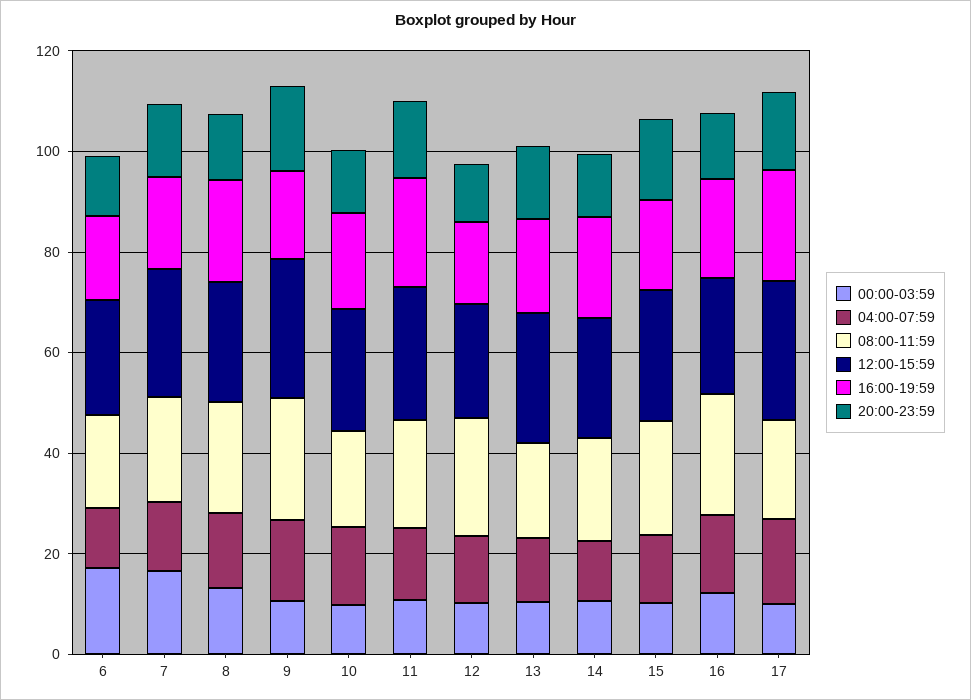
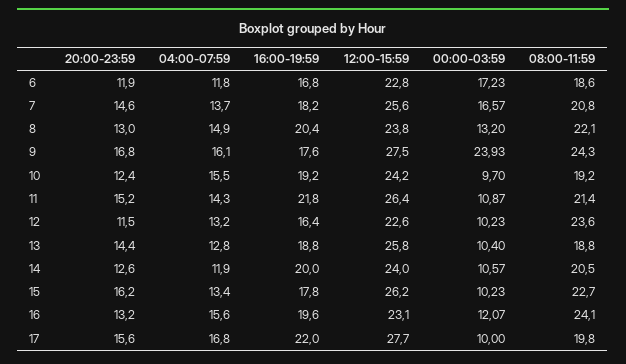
  {
    "00:00-03:59": {
      "6": 17.23,
      "7": 16.57,
      "8": 13.2,
-     "9": 10,
+     "9": 23.93,
      "10": 9.7,
      "11": 10.87,
      "12": 10.23,
      "13": 10.4,
      "14": 10.57,
      "15": 10.23,
      "16": 12.07,
      "17": 10
    },
    "04:00-07:59": {
      "6": 11.8,
      "7": 13.7,
      "8": 14.9,
      "9": 16.1,
      "10": 15.5,
      "11": 14.3,
      "12": 13.2,
      "13": 12.8,
      "14": 11.9,
      "15": 13.4,
      "16": 15.6,
      "17": 16.8
    },
    "08:00-11:59": {
      "6": 18.6,
      "7": 20.8,
      "8": 22.1,
      "9": 24.3,
      "10": 19.2,
      "11": 21.4,
      "12": 23.6,
      "13": 18.8,
      "14": 20.5,
      "15": 22.7,
      "16": 24.1,
      "17": 19.8
    },
    "12:00-15:59": {
      "6": 22.8,
      "7": 25.6,
      "8": 23.8,
      "9": 27.5,
      "10": 24.2,
      "11": 26.4,
      "12": 22.6,
      "13": 25.8,
      "14": 24,
      "15": 26.2,
      "16": 23.1,
      "17": 27.7
    },
    "16:00-19:59": {
      "6": 16.8,
      "7": 18.2,
      "8": 20.4,
      "9": 17.6,
      "10": 19.2,
      "11": 21.8,
      "12": 16.4,
      "13": 18.8,
      "14": 20,
      "15": 17.8,
      "16": 19.6,
      "17": 22
    },
    "20:00-23:59": {
      "6": 11.9,
      "7": 14.6,
      "8": 13,
      "9": 16.8,
      "10": 12.4,
      "11": 15.2,
      "12": 11.5,
      "13": 14.4,
      "14": 12.6,
      "15": 16.2,
      "16": 13.2,
      "17": 15.6
    }
  }

